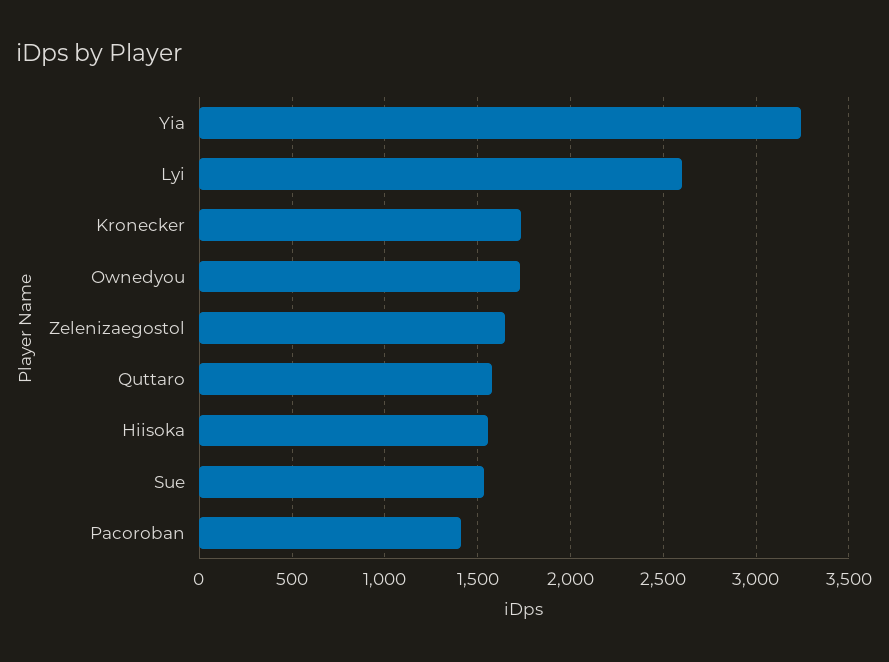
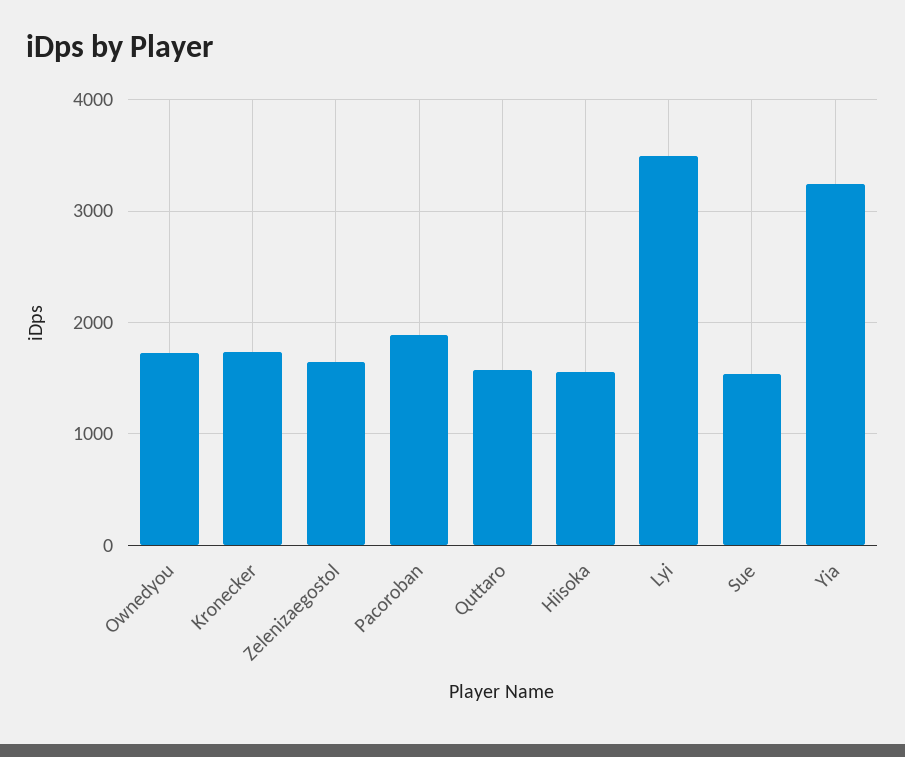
  {
    "Yia": 3250,
-   "Lyi": 2600,
+   "Lyi": 3500,
    "Kronecker": 1750,
    "Ownedyou": 1750,
    "Zelenizaegostol": 1650,
    "Quttaro": 1600,
    "Hiisoka": 1550,
    "Sue": 1550,
-   "Pacoroban": 1400
+   "Pacoroban": 1900
  }

